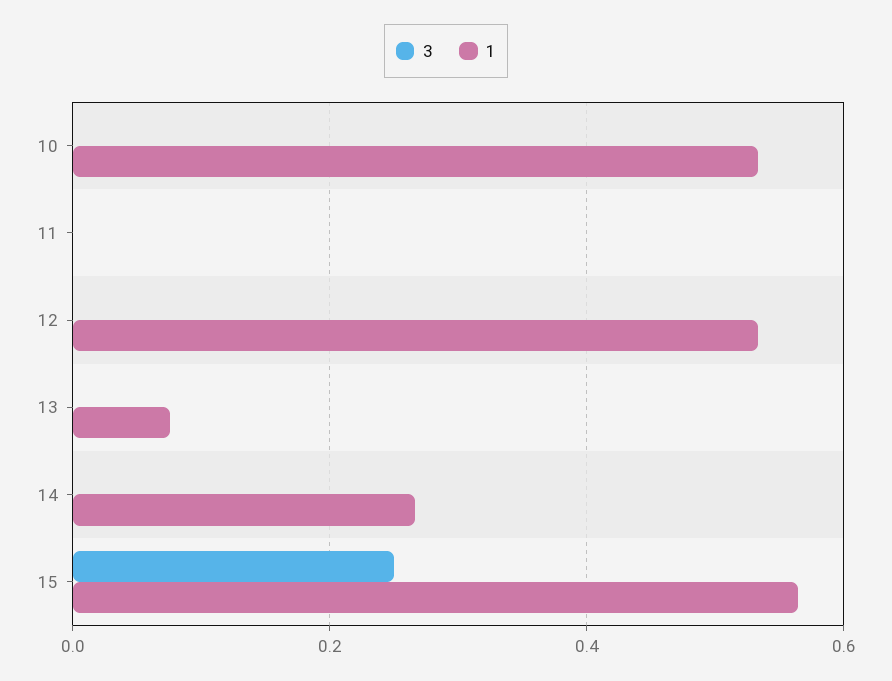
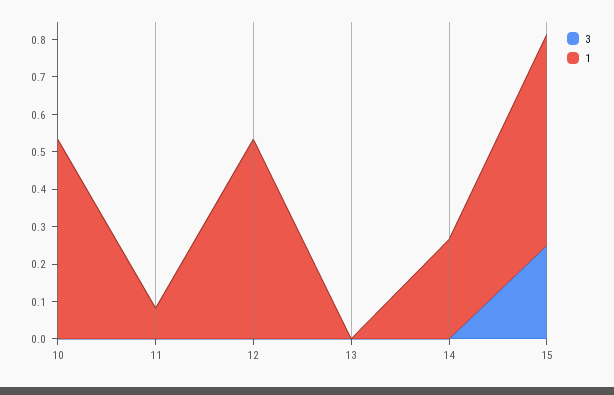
  {
    "3": {
      "10": 0,
      "11": 0,
      "12": 0,
      "13": 0,
      "14": 0,
      "15": 0.26
    },
    "1": {
      "10": 0.54,
-     "11": 0,
+     "11": 0.075,
      "12": 0.54,
-     "13": 0.08,
+     "13": 0,
      "14": 0.26,
      "15": 0.56
    }
  }

